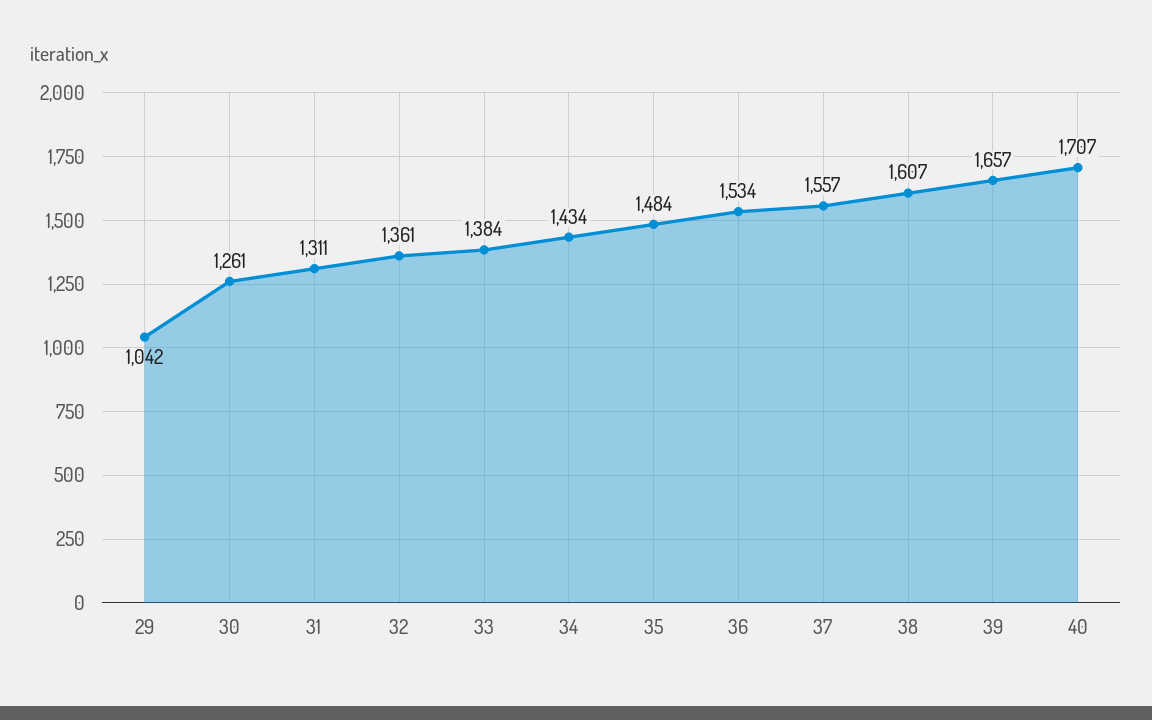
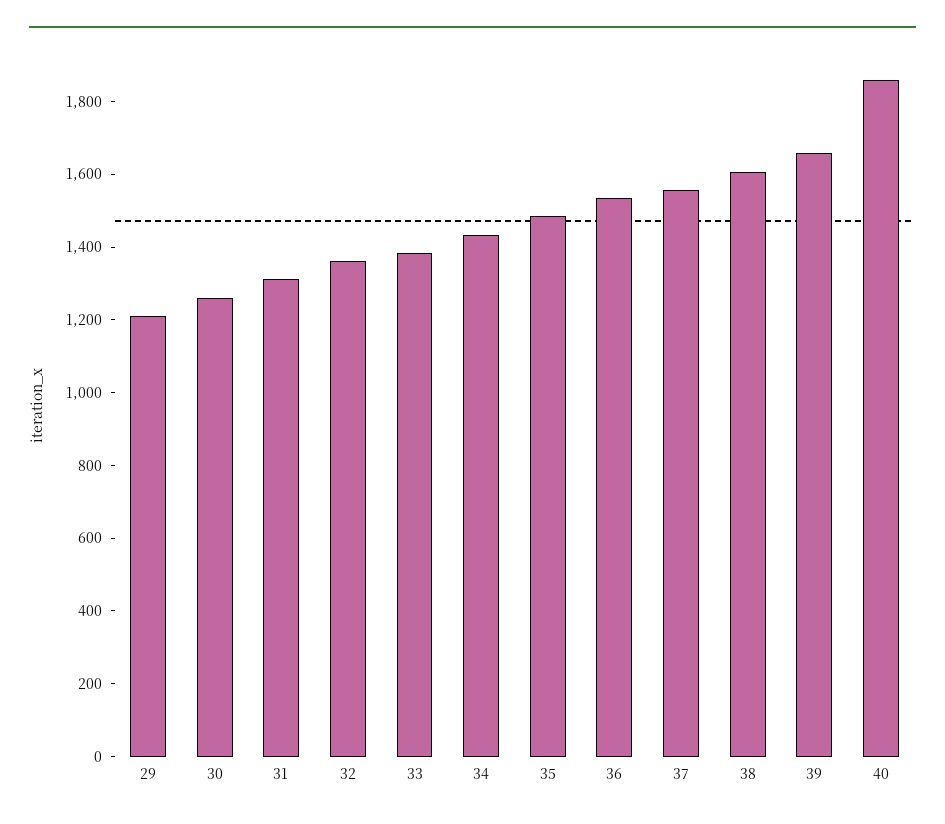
  {
-   "29": 1042,
+   "29": 1200,
    "30": 1261,
    "31": 1311,
    "32": 1361,
    "33": 1384,
    "34": 1434,
    "35": 1484,
    "36": 1534,
    "37": 1557,
    "38": 1607,
    "39": 1657,
-   "40": 1707
+   "40": 1850
  }

